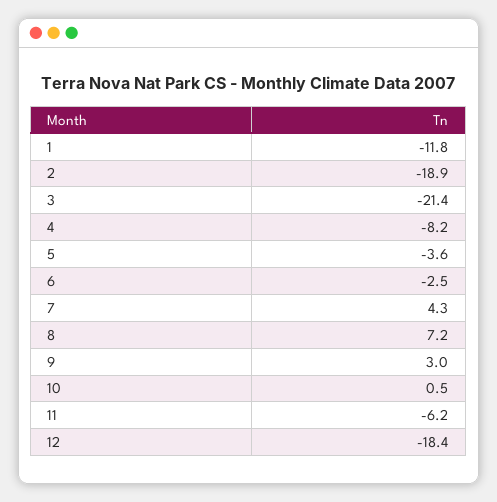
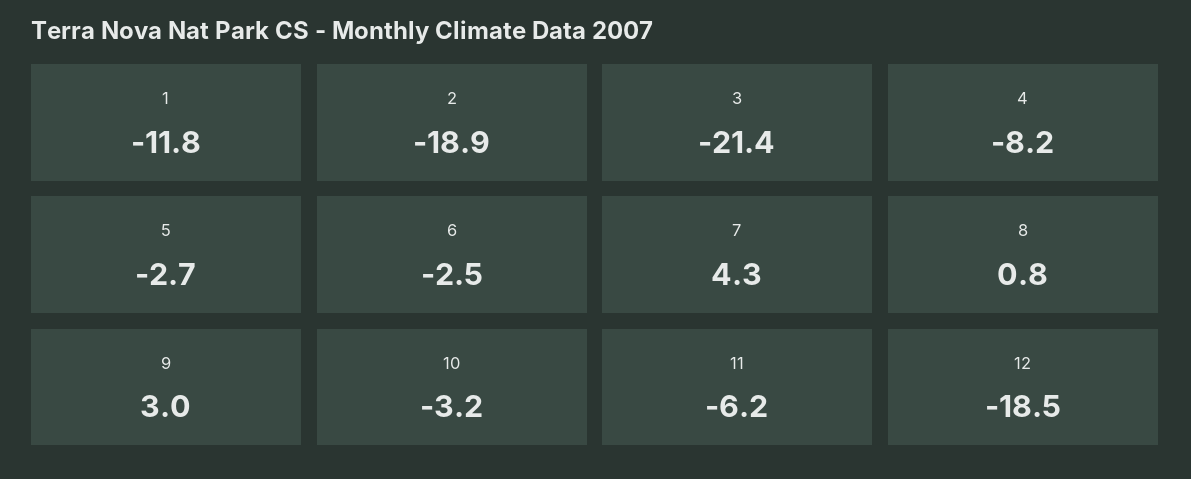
  {
    "1": -11.8,
    "2": -18.9,
    "3": -21.4,
    "4": -8.2,
-   "5": -3.6,
+   "5": -2.7,
    "6": -2.5,
    "7": 4.3,
-   "8": 7.2,
+   "8": 0.8,
    "9": 3,
-   "10": 0.5,
+   "10": -3.2,
    "11": -6.2,
-   "12": -18.4
+   "12": -18.5
  }

